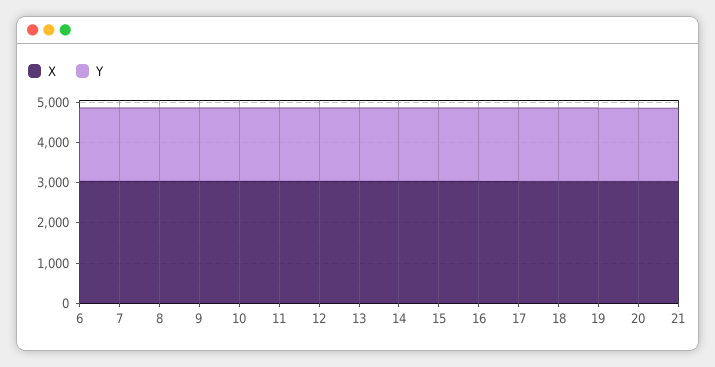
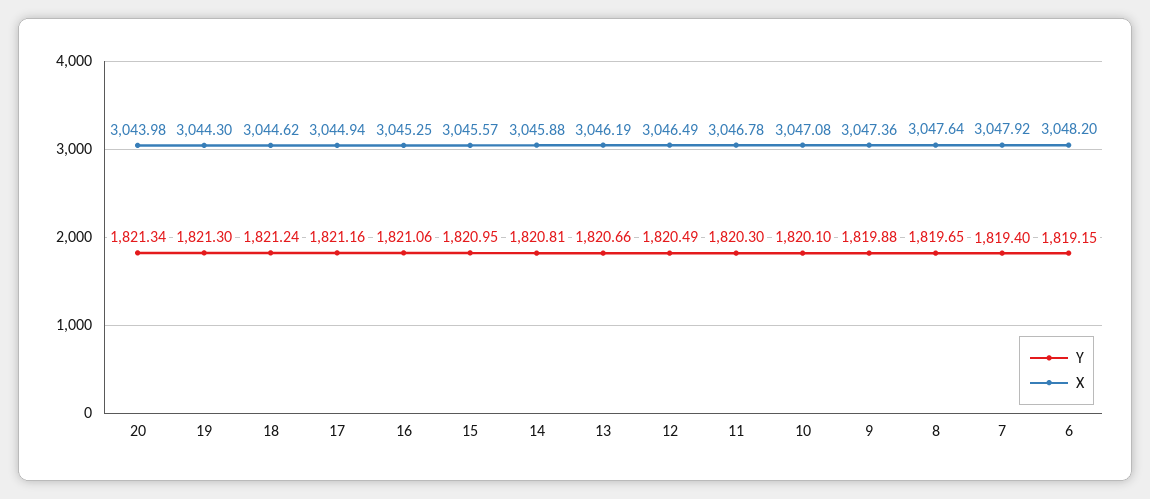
  {
    "X": {
      "6": 3048.2,
      "7": 3047.92,
      "8": 3047.64,
      "9": 3047.36,
      "10": 3047.08,
      "11": 3046.78,
      "12": 3046.49,
      "13": 3046.19,
      "14": 3045.88,
      "15": 3045.57,
      "16": 3045.25,
      "17": 3044.94,
      "18": 3044.62,
      "19": 3044.3,
-     "20": 3043.98,
+     "20": 3043.98
-     "21": 3000
    },
    "Y": {
      "6": 1819.15,
      "7": 1819.4,
      "8": 1819.65,
      "9": 1819.88,
      "10": 1820.1,
      "11": 1820.3,
      "12": 1820.49,
      "13": 1820.66,
      "14": 1820.81,
      "15": 1820.95,
      "16": 1821.06,
      "17": 1821.16,
      "18": 1821.24,
      "19": 1821.3,
-     "20": 1821.34,
+     "20": 1821.34
-     "21": 1800
    }
  }

